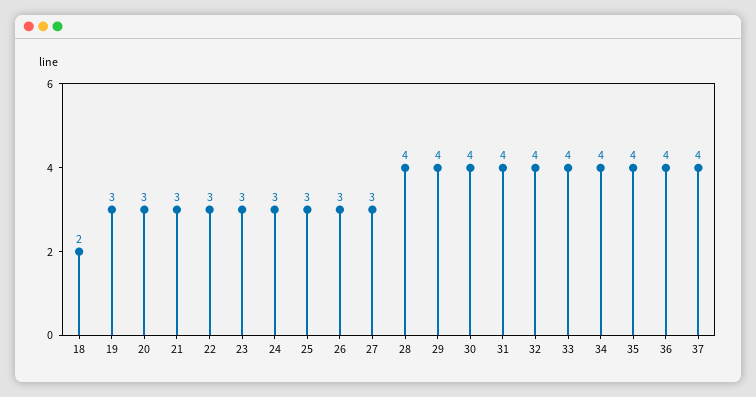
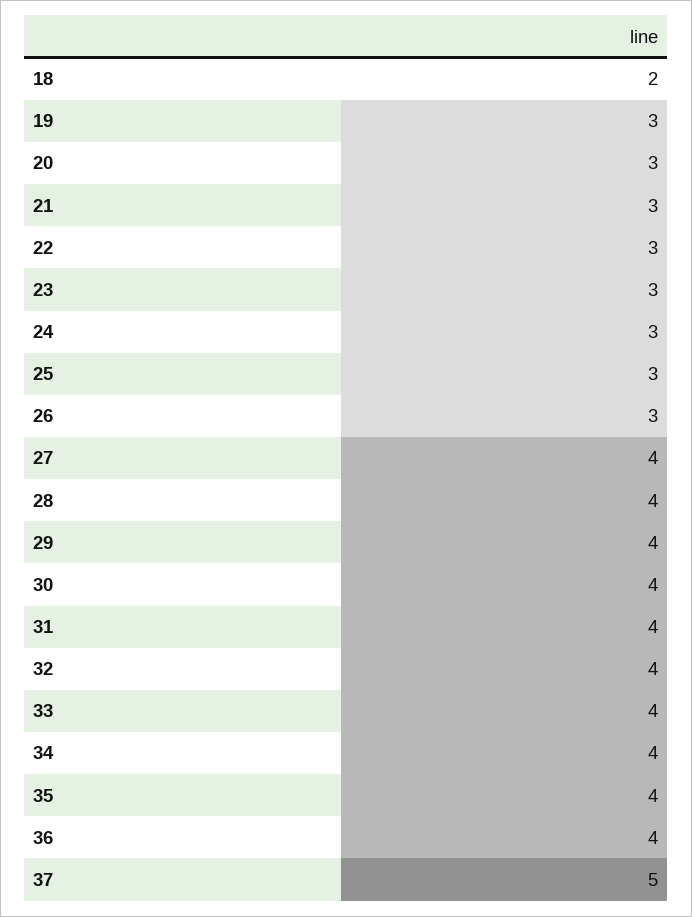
  {
    "18": 2,
    "19": 3,
    "20": 3,
    "21": 3,
    "22": 3,
    "23": 3,
    "24": 3,
    "25": 3,
    "26": 3,
-   "27": 3,
+   "27": 4,
    "28": 4,
    "29": 4,
    "30": 4,
    "31": 4,
    "32": 4,
    "33": 4,
    "34": 4,
    "35": 4,
    "36": 4,
-   "37": 4
+   "37": 5
  }

